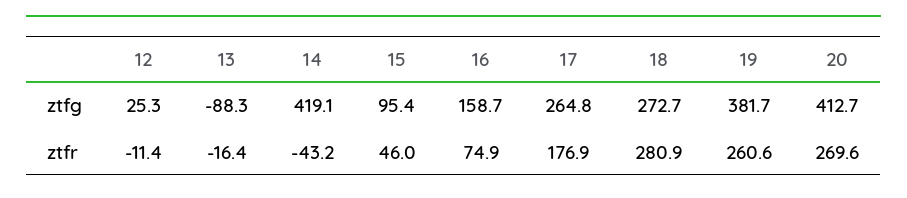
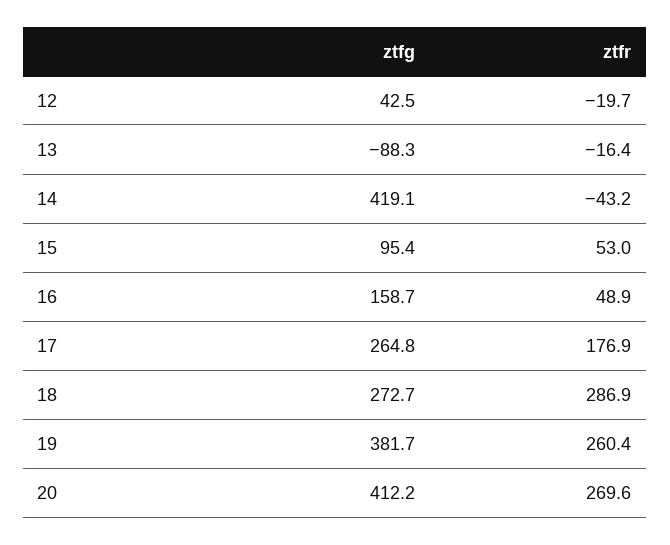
  {
    "12": {
-     "ztfg": 25.3,
+     "ztfg": 42.5,
-     "ztfr": -11.4
+     "ztfr": -19.7
    },
    "13": {
      "ztfg": -88.3,
      "ztfr": -16.4
    },
    "14": {
      "ztfg": 419.1,
      "ztfr": -43.2
    },
    "15": {
      "ztfg": 95.4,
-     "ztfr": 46
+     "ztfr": 53
    },
    "16": {
      "ztfg": 158.7,
-     "ztfr": 74.9
+     "ztfr": 48.9
    },
    "17": {
      "ztfg": 264.8,
      "ztfr": 176.9
    },
    "18": {
      "ztfg": 272.7,
-     "ztfr": 280.9
+     "ztfr": 286.9
    },
    "19": {
      "ztfg": 381.7,
-     "ztfr": 260.6
+     "ztfr": 260.4
    },
    "20": {
-     "ztfg": 412.7,
+     "ztfg": 412.2,
      "ztfr": 269.6
    }
  }

